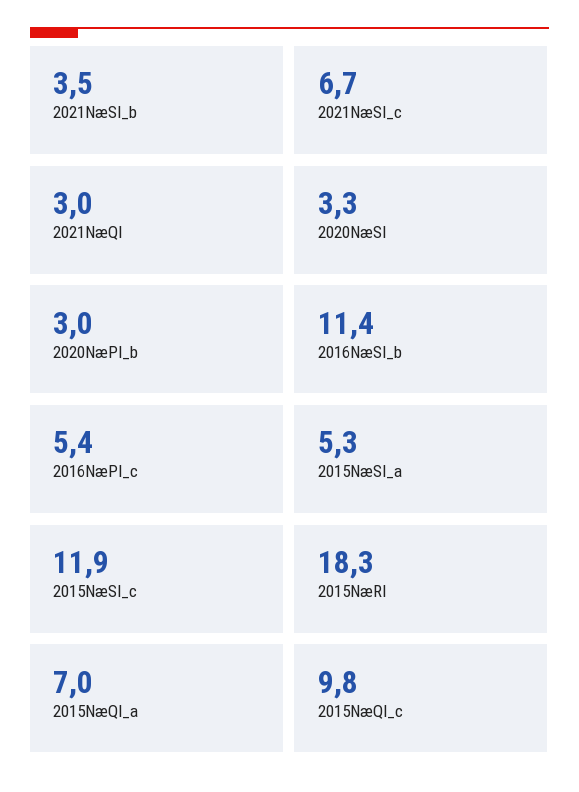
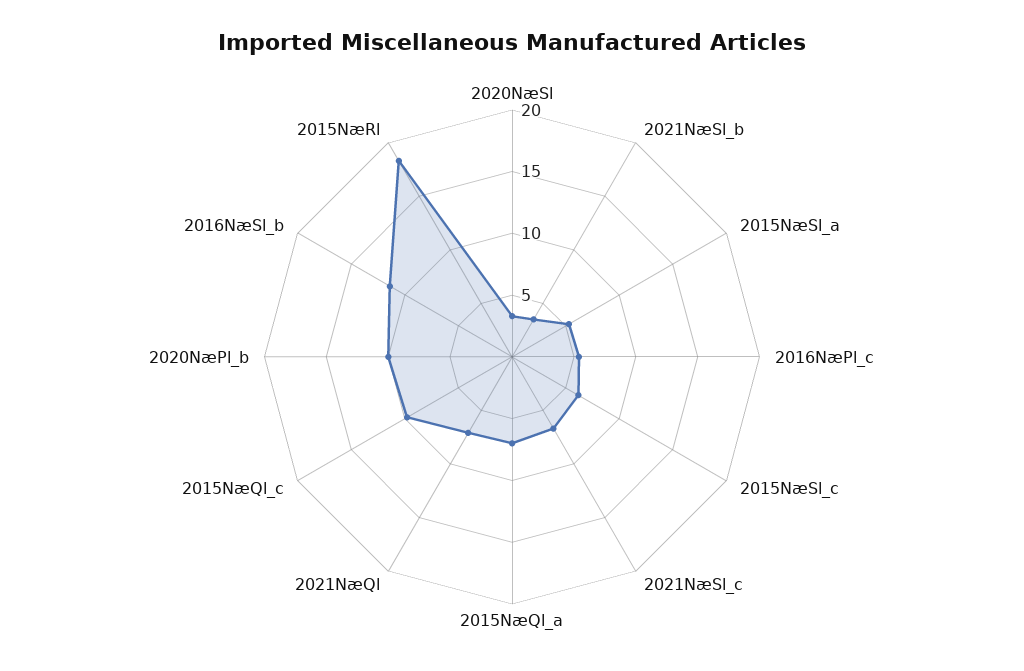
  {
    "2021NæSl_b": 3.5,
    "2021NæSl_c": 6.7,
-   "2021NæQl": 3,
+   "2021NæQl": 7,
    "2020NæSl": 3.3,
-   "2020NæPl_b": 3,
+   "2020NæPl_b": 10,
    "2016NæSl_b": 11.4,
    "2016NæPl_c": 5.4,
    "2015NæSl_a": 5.3,
-   "2015NæSl_c": 11.9,
+   "2015NæSl_c": 6,
    "2015NæRl": 18.3,
    "2015NæQl_a": 7,
    "2015NæQl_c": 9.8
  }

